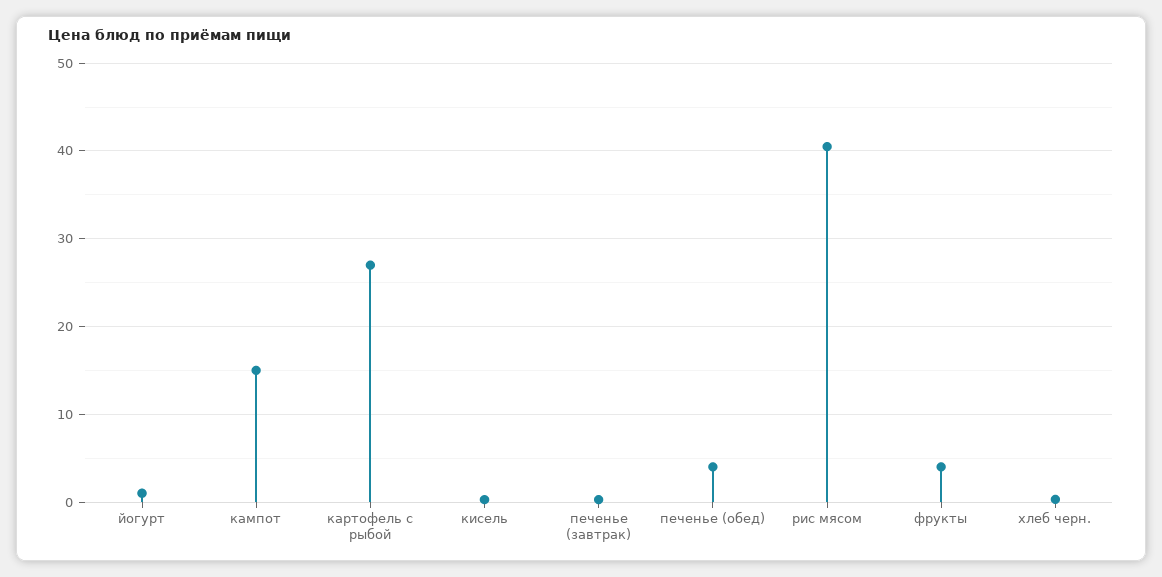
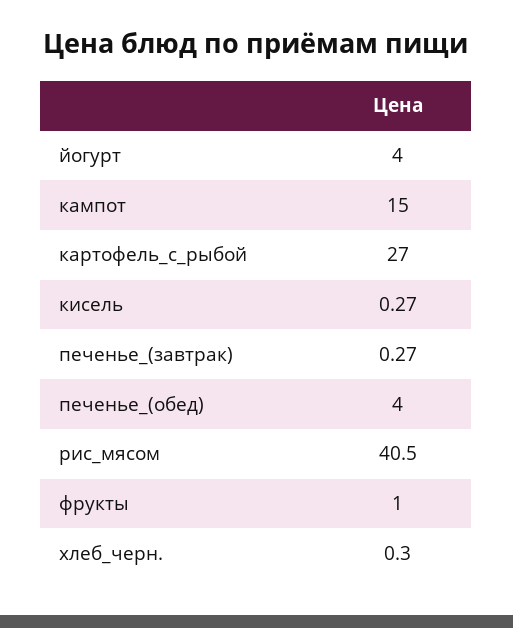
  {
-   "йогурт": 1,
+   "йогурт": 4,
    "кампот": 15,
    "картофель с рыбой": 27,
    "кисель": 0.27,
    "печенье (завтрак)": 0.27,
    "печенье (обед)": 4,
    "рис мясом": 40.5,
-   "фрукты": 4,
+   "фрукты": 1,
    "хлеб черн.": 0.3
  }

